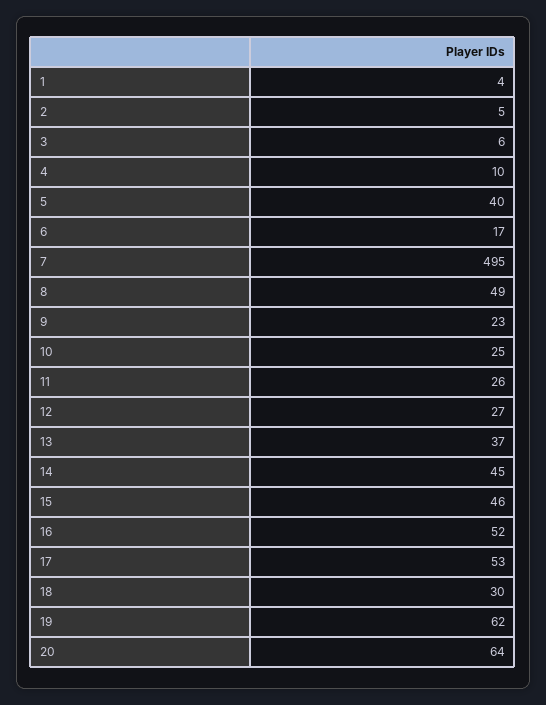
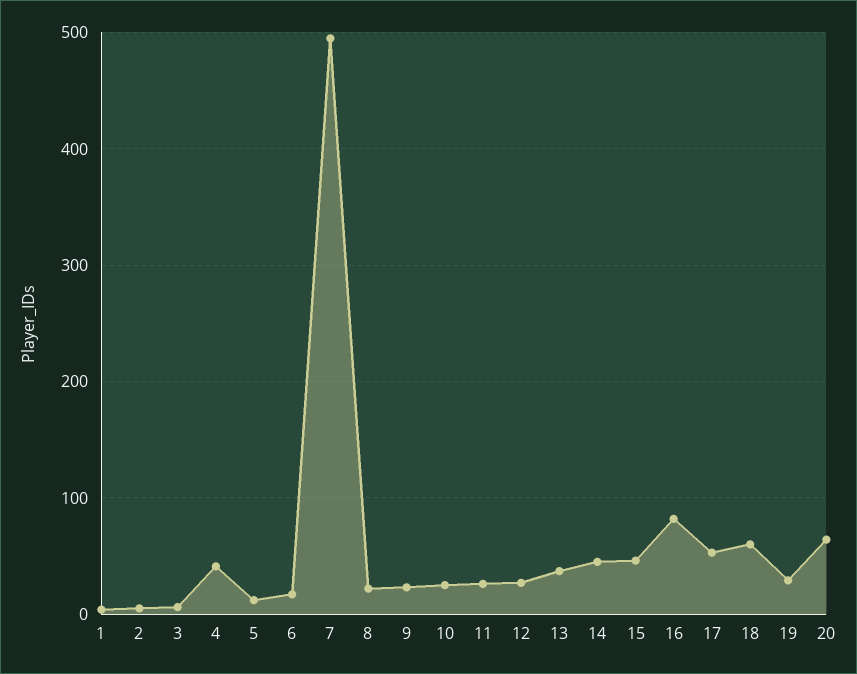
  {
    "1": 4,
    "2": 5,
    "3": 6,
-   "4": 10,
+   "4": 40,
-   "5": 40,
+   "5": 10,
    "6": 17,
    "7": 495,
-   "8": 49,
+   "8": 20,
    "9": 23,
    "10": 25,
    "11": 26,
    "12": 27,
    "13": 37,
    "14": 45,
    "15": 46,
-   "16": 52,
+   "16": 80,
    "17": 53,
-   "18": 30,
+   "18": 60,
-   "19": 62,
+   "19": 30,
    "20": 64
  }

